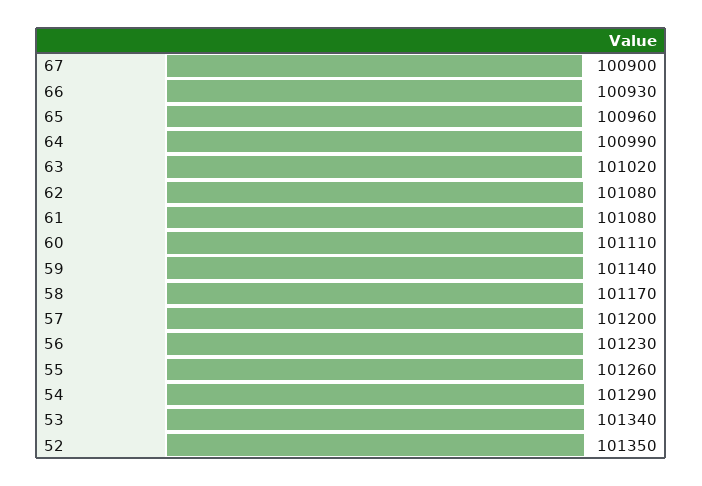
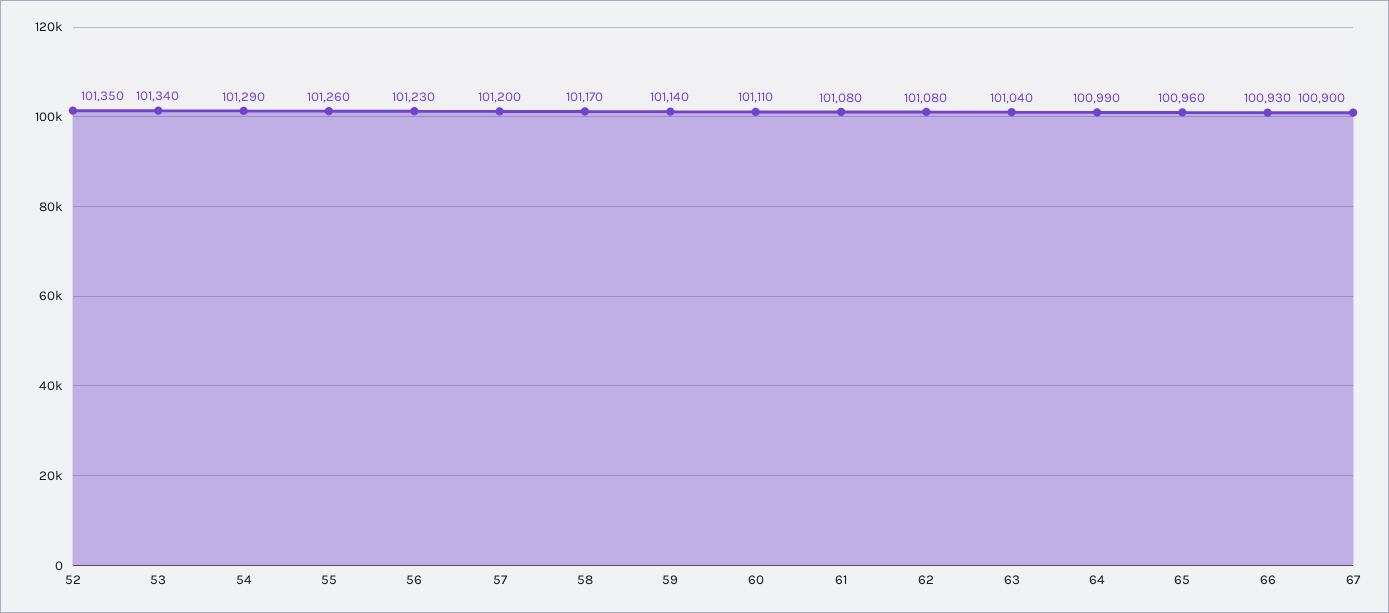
  {
    "67": 100900,
    "66": 100930,
    "65": 100960,
    "64": 100990,
-   "63": 101020,
+   "63": 101040,
    "62": 101080,
    "61": 101080,
    "60": 101110,
    "59": 101140,
    "58": 101170,
    "57": 101200,
    "56": 101230,
    "55": 101260,
    "54": 101290,
    "53": 101340,
    "52": 101350
  }

